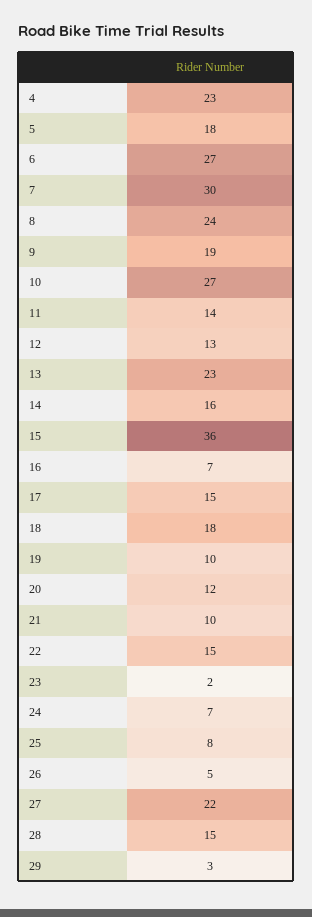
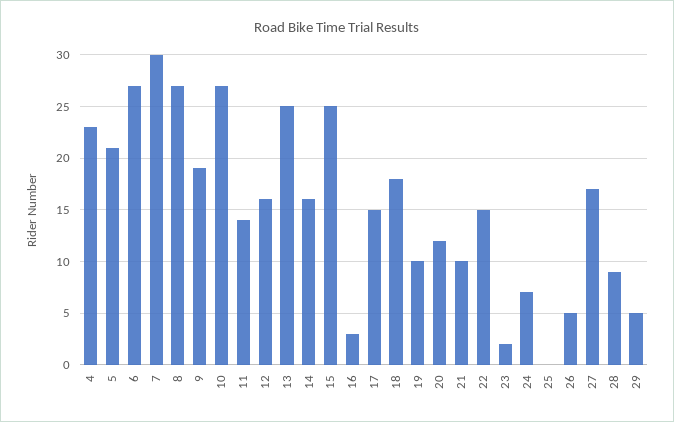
  {
    "4": 23,
-   "5": 18,
+   "5": 21,
    "6": 27,
    "7": 30,
-   "8": 24,
+   "8": 27,
    "9": 19,
    "10": 27,
    "11": 14,
-   "12": 13,
+   "12": 16,
-   "13": 23,
+   "13": 25,
    "14": 16,
-   "15": 36,
+   "15": 25,
-   "16": 7,
+   "16": 3,
    "17": 15,
    "18": 18,
    "19": 10,
    "20": 12,
    "21": 10,
    "22": 15,
    "23": 2,
    "24": 7,
-   "25": 8,
+   "25": 0,
    "26": 5,
-   "27": 22,
+   "27": 17,
-   "28": 15,
+   "28": 9,
-   "29": 3
+   "29": 5
  }

